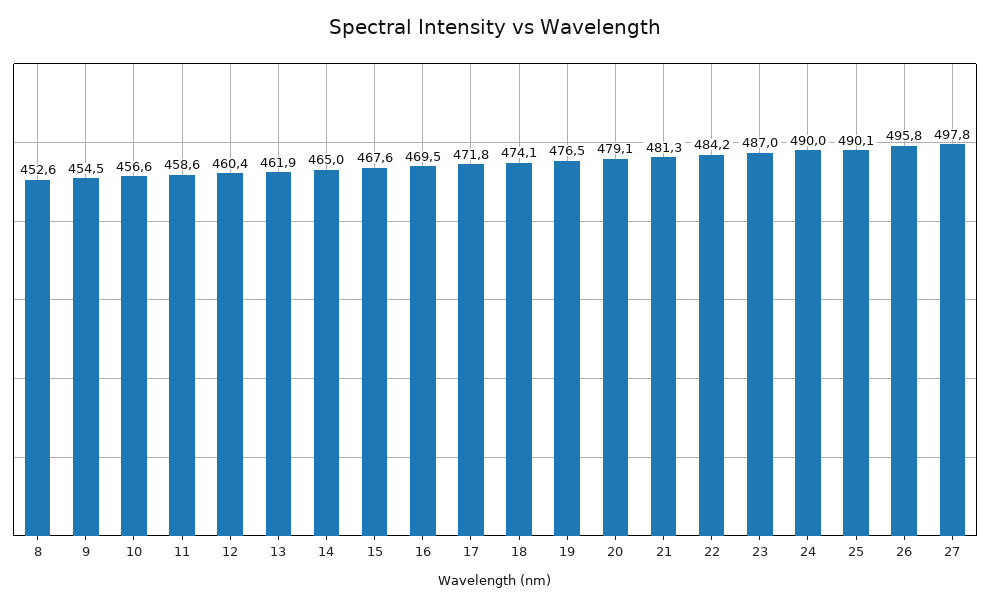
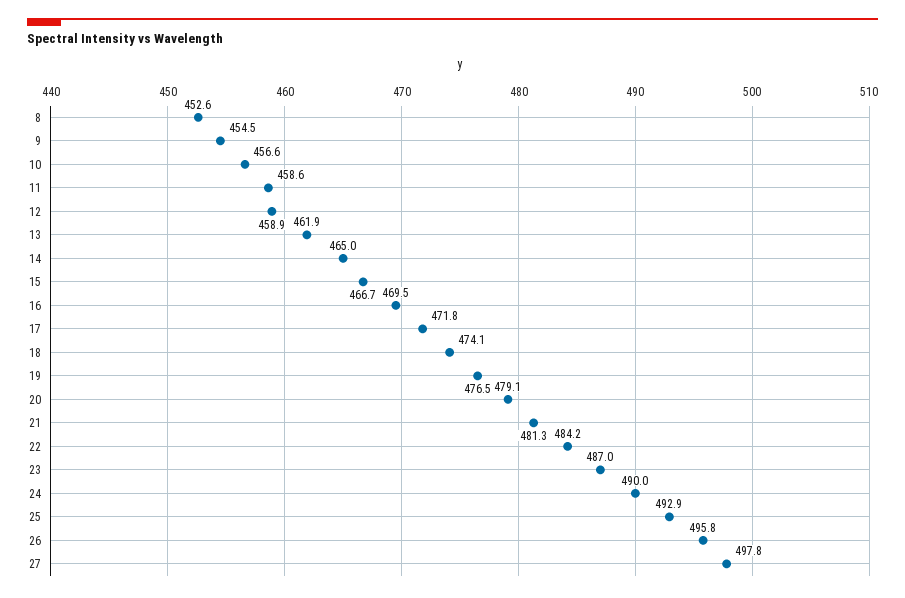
  {
    "8": 452.6,
    "9": 454.5,
    "10": 456.6,
    "11": 458.6,
-   "12": 460.4,
+   "12": 458.9,
    "13": 461.9,
    "14": 465,
-   "15": 467.6,
+   "15": 466.7,
    "16": 469.5,
    "17": 471.8,
    "18": 474.1,
    "19": 476.5,
    "20": 479.1,
    "21": 481.3,
    "22": 484.2,
    "23": 487,
    "24": 490,
-   "25": 490.1,
+   "25": 492.9,
    "26": 495.8,
    "27": 497.8
  }

